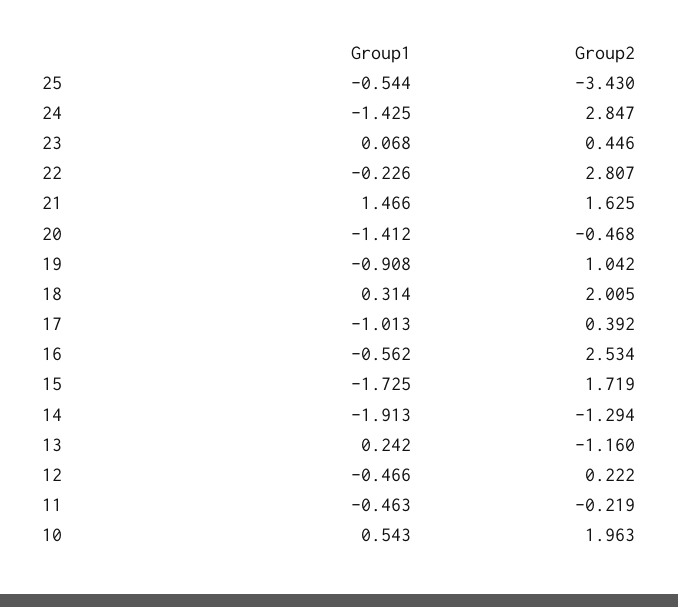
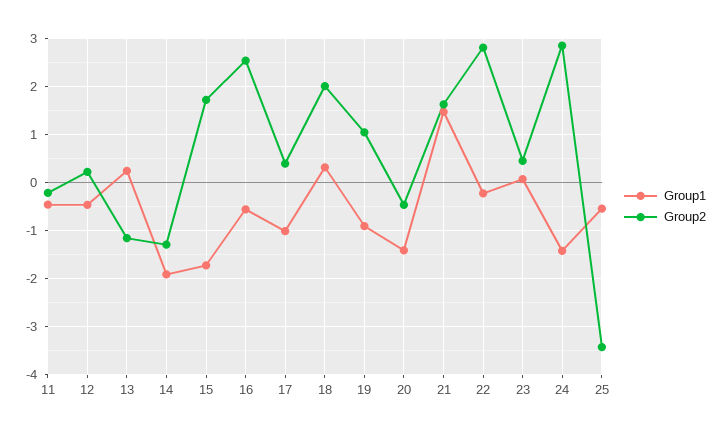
  {
    "Group1": {
      "25": -0.544,
      "24": -1.425,
      "23": 0.068,
      "22": -0.226,
      "21": 1.466,
      "20": -1.412,
      "19": -0.908,
      "18": 0.314,
      "17": -1.013,
      "16": -0.562,
      "15": -1.725,
      "14": -1.913,
      "13": 0.242,
      "12": -0.466,
-     "11": -0.463,
+     "11": -0.463
-     "10": 0.543
    },
    "Group2": {
      "25": -3.43,
      "24": 2.847,
      "23": 0.446,
      "22": 2.807,
      "21": 1.625,
      "20": -0.468,
      "19": 1.042,
      "18": 2.005,
      "17": 0.392,
      "16": 2.534,
      "15": 1.719,
      "14": -1.294,
      "13": -1.16,
      "12": 0.222,
-     "11": -0.219,
+     "11": -0.219
-     "10": 1.963
    }
  }

